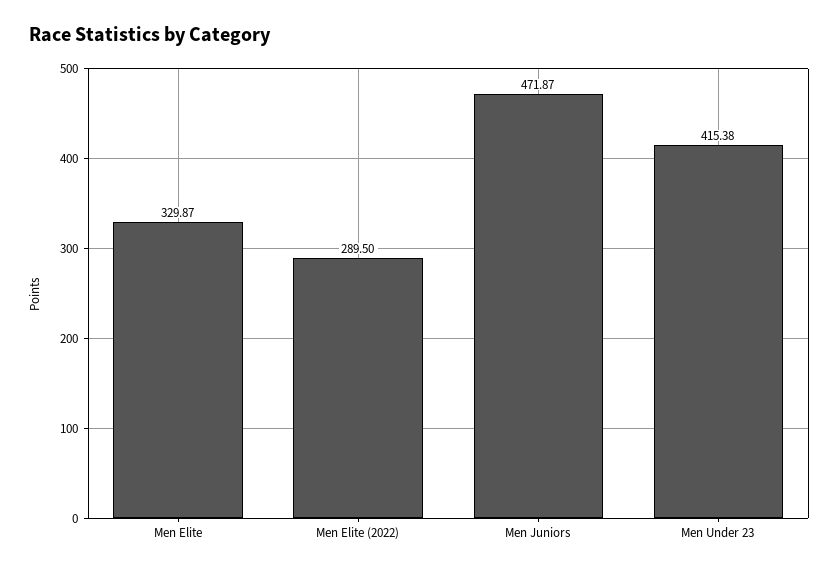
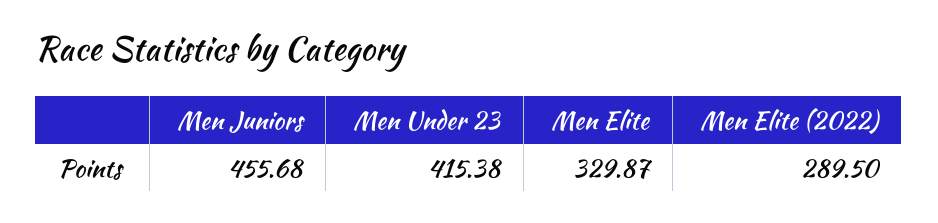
  {
    "Men Elite": 329.87,
    "Men Elite (2022)": 289.5,
-   "Men Juniors": 471.87,
+   "Men Juniors": 455.68,
    "Men Under 23": 415.38
  }

